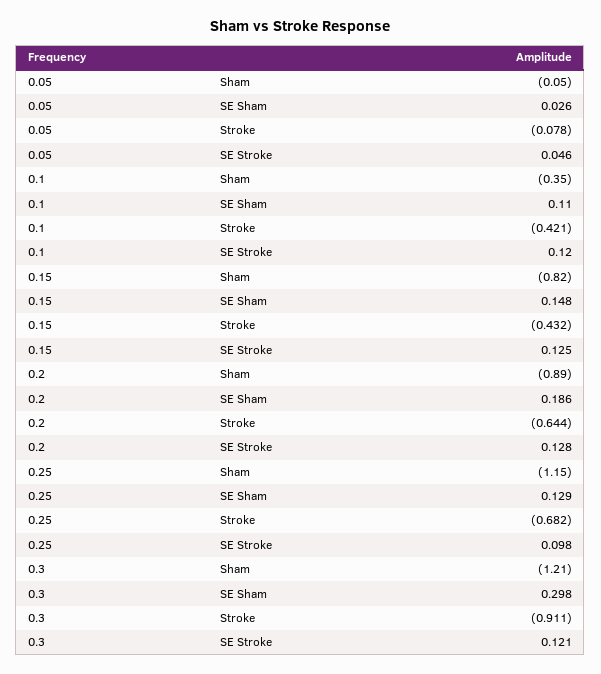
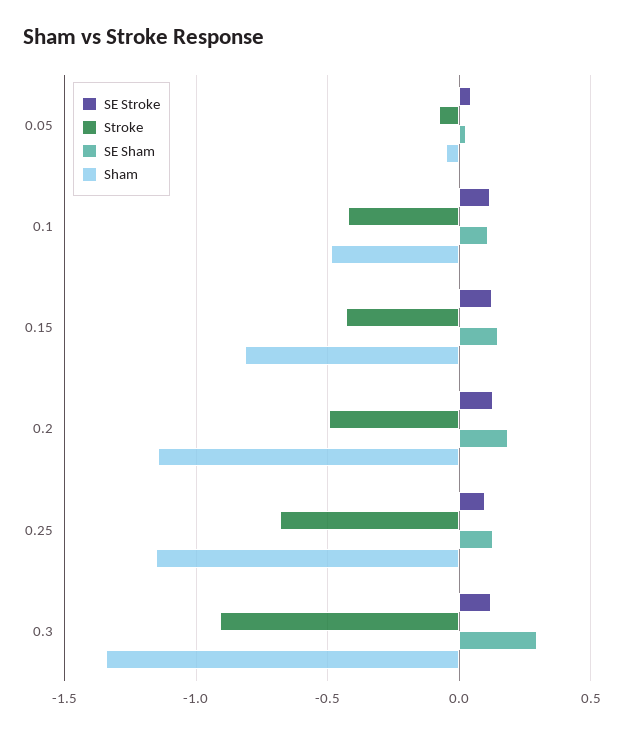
  {
    "Sham": {
      "0.05": -0.05,
-     "0.1": -0.35,
+     "0.1": -0.5,
      "0.15": -0.82,
-     "0.2": -0.89,
+     "0.2": -1.15,
      "0.25": -1.15,
-     "0.3": -1.21
+     "0.3": -1.35
    },
    "SE Sham": {
      "0.05": 0.026,
      "0.1": 0.11,
      "0.15": 0.148,
      "0.2": 0.186,
      "0.25": 0.129,
      "0.3": 0.298
    },
    "Stroke": {
      "0.05": -0.078,
      "0.1": -0.421,
      "0.15": -0.432,
-     "0.2": -0.644,
+     "0.2": -0.5,
      "0.25": -0.682,
      "0.3": -0.911
    },
    "SE Stroke": {
      "0.05": 0.046,
      "0.1": 0.12,
      "0.15": 0.125,
      "0.2": 0.128,
      "0.25": 0.098,
      "0.3": 0.121
    }
  }

